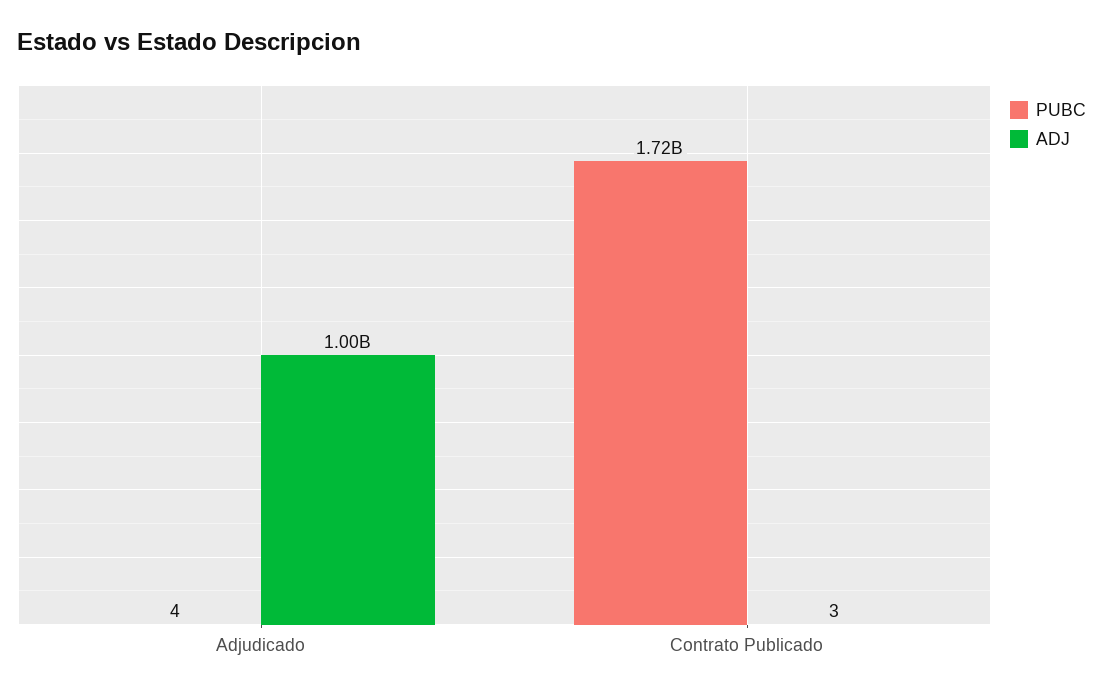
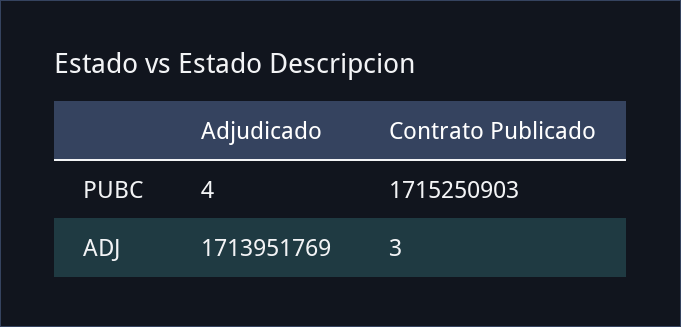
  {
    "PUBC": {
      "Adjudicado": 4,
      "Contrato Publicado": 1715250903
    },
    "ADJ": {
-     "Adjudicado": 1000000000,
+     "Adjudicado": 1713951769,
      "Contrato Publicado": 3
    }
  }

